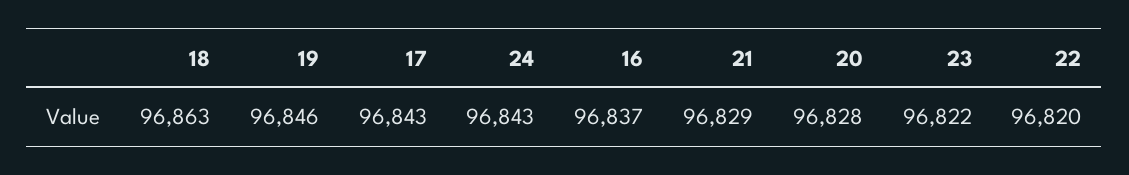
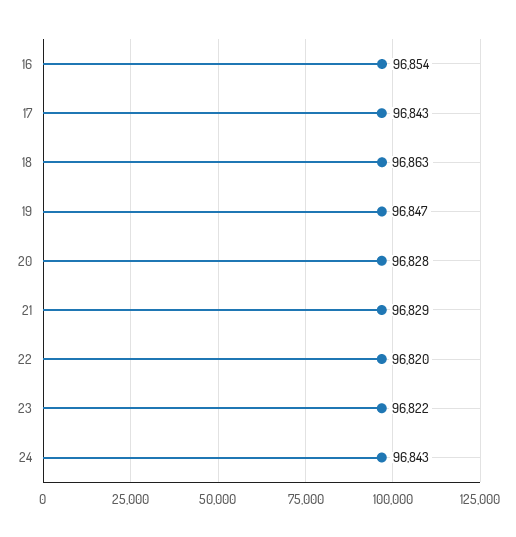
  {
    "18": 96863,
-   "19": 96846,
+   "19": 96847,
    "17": 96843,
    "24": 96843,
-   "16": 96837,
+   "16": 96854,
    "21": 96829,
    "20": 96828,
    "23": 96822,
    "22": 96820
  }

